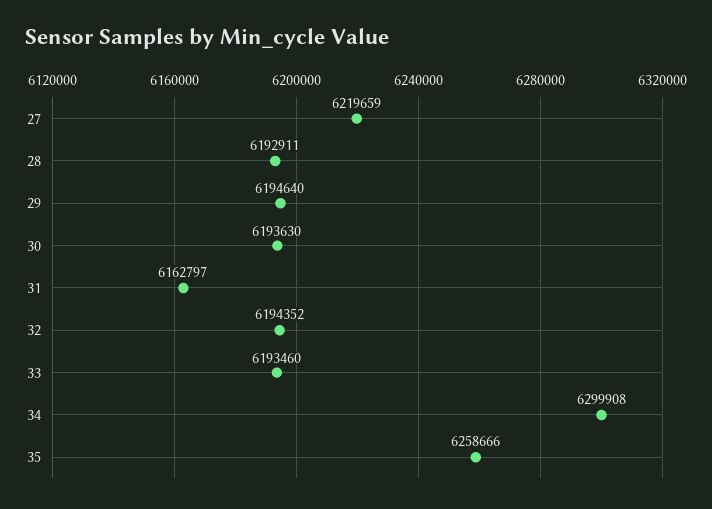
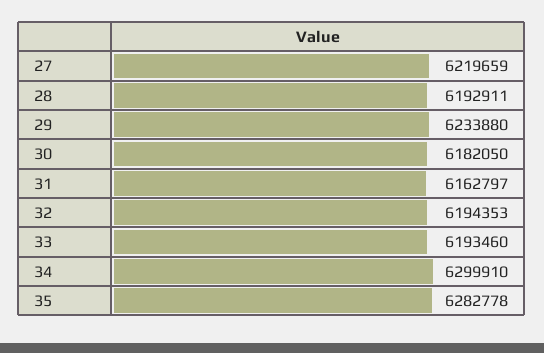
  {
    "27": 6219659,
    "28": 6192911,
-   "29": 6194640,
+   "29": 6233880,
-   "30": 6193630,
+   "30": 6182050,
    "31": 6162797,
-   "32": 6194352,
+   "32": 6194353,
    "33": 6193460,
-   "34": 6299908,
+   "34": 6299910,
-   "35": 6258666
+   "35": 6282778
  }

